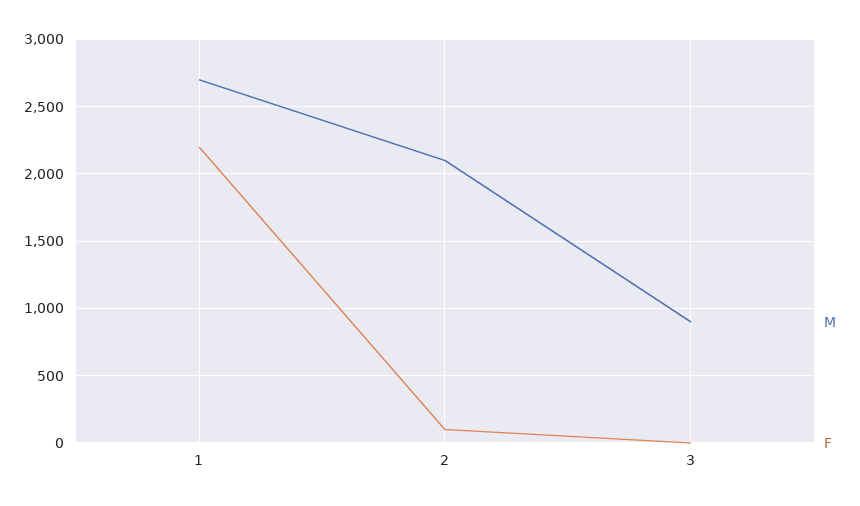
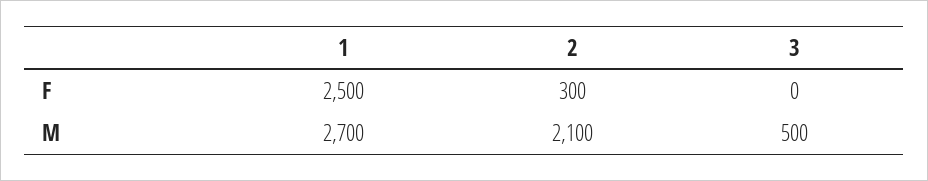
  {
    "M": {
      "1": 2700,
      "2": 2100,
-     "3": 900
+     "3": 500
    },
    "F": {
-     "1": 2200,
+     "1": 2500,
-     "2": 100,
+     "2": 300,
      "3": 0
    }
  }

